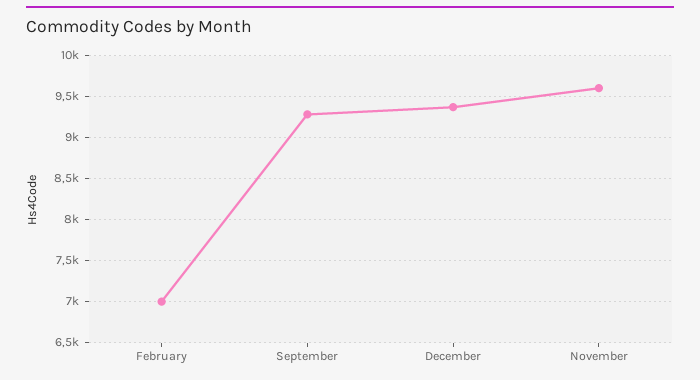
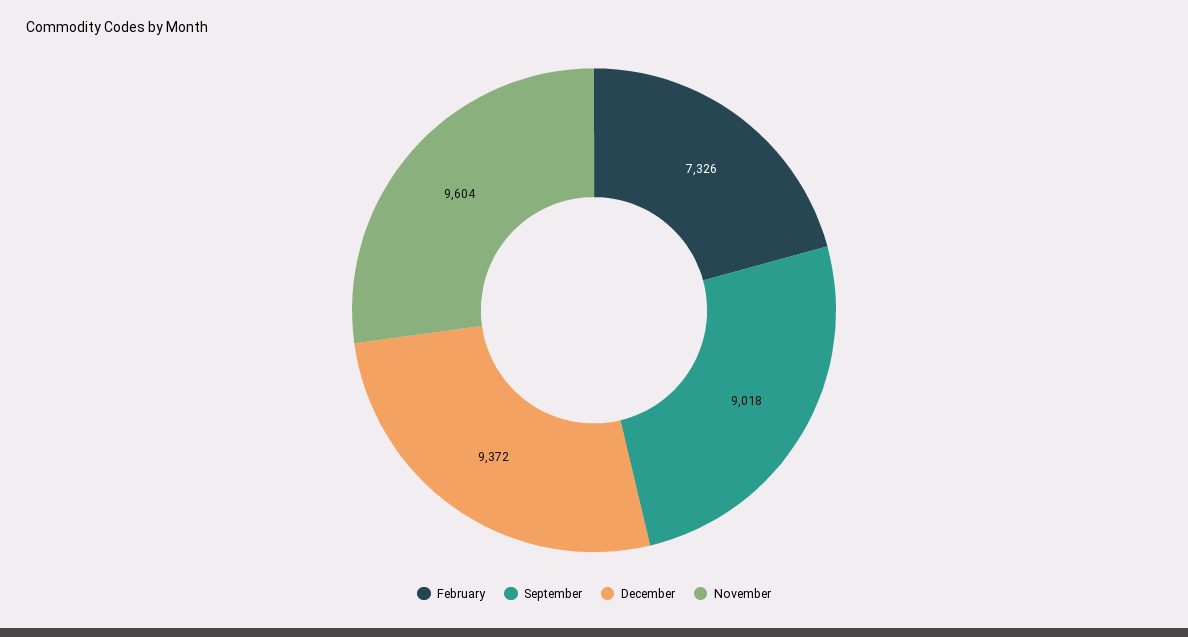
  {
-   "February": 7000,
+   "February": 7326,
-   "September": 9300,
+   "September": 9018,
    "December": 9372,
    "November": 9604
  }

